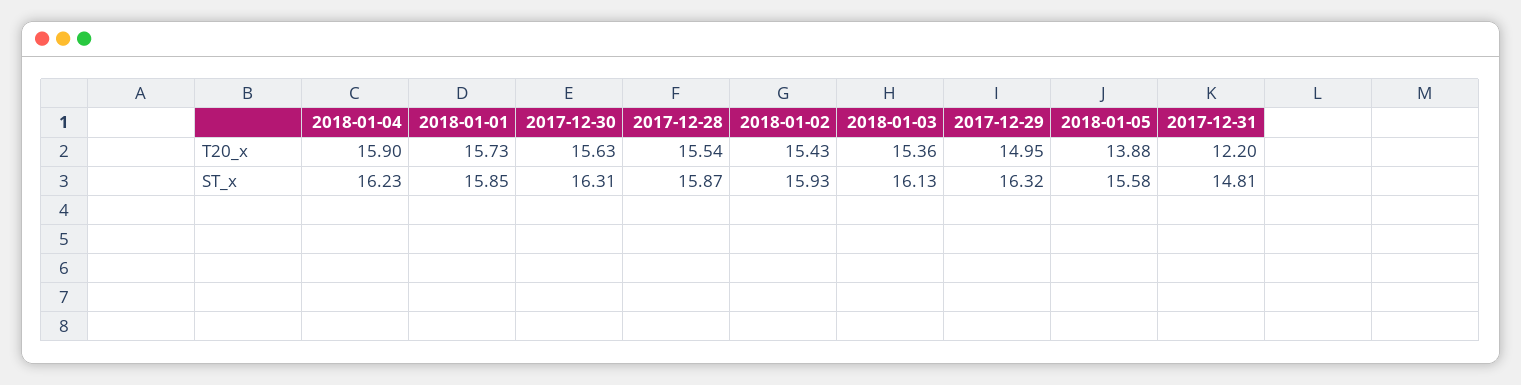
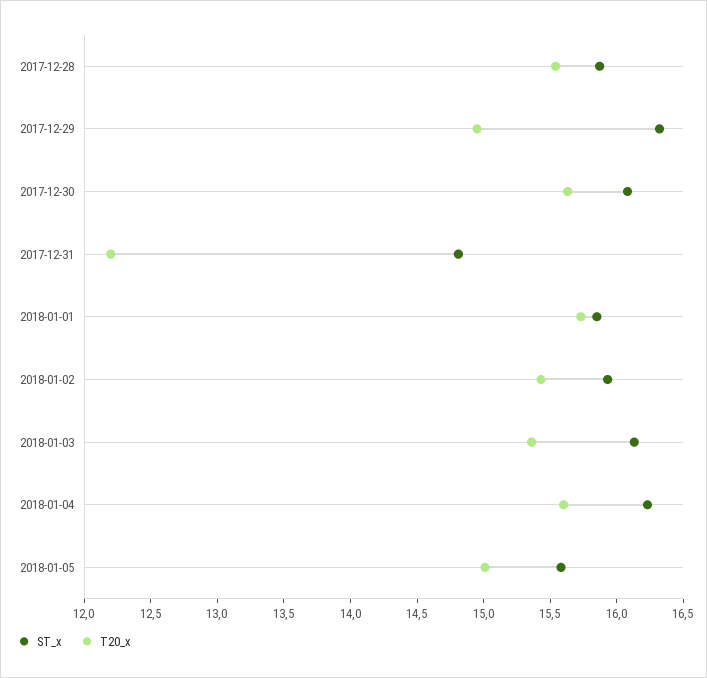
  {
    "T20_x": {
-     "2018-01-04": 15.9,
+     "2018-01-04": 15.6,
      "2018-01-01": 15.73,
      "2017-12-30": 15.63,
      "2017-12-28": 15.54,
      "2018-01-02": 15.43,
      "2018-01-03": 15.36,
      "2017-12-29": 14.95,
-     "2018-01-05": 13.88,
+     "2018-01-05": 15,
      "2017-12-31": 12.2
    },
    "ST_x": {
      "2018-01-04": 16.23,
      "2018-01-01": 15.85,
-     "2017-12-30": 16.31,
+     "2017-12-30": 16.1,
      "2017-12-28": 15.87,
      "2018-01-02": 15.93,
      "2018-01-03": 16.13,
      "2017-12-29": 16.32,
      "2018-01-05": 15.58,
      "2017-12-31": 14.81
    }
  }

